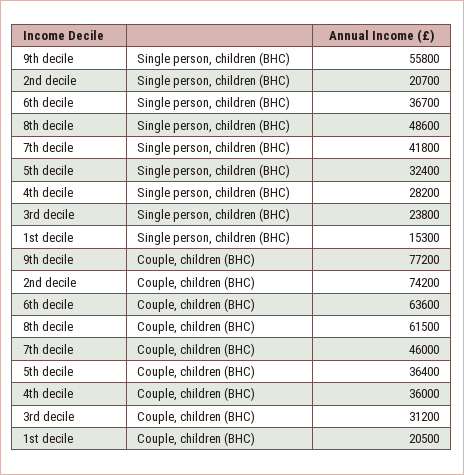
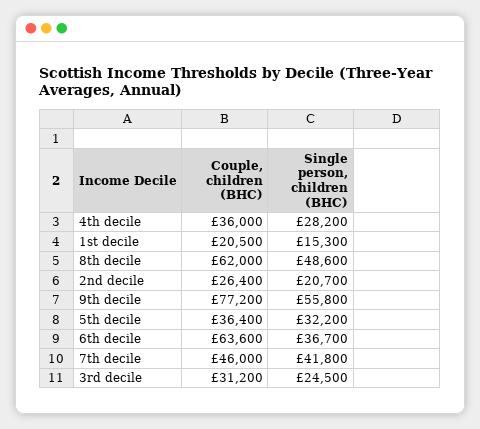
  {
    "9th decile": {
      "Single person, children (BHC)": 55800,
      "Couple, children (BHC)": 77200
    },
    "2nd decile": {
      "Single person, children (BHC)": 20700,
-     "Couple, children (BHC)": 74200
+     "Couple, children (BHC)": 26400
    },
    "6th decile": {
      "Single person, children (BHC)": 36700,
      "Couple, children (BHC)": 63600
    },
    "8th decile": {
      "Single person, children (BHC)": 48600,
-     "Couple, children (BHC)": 61500
+     "Couple, children (BHC)": 62000
    },
    "7th decile": {
      "Single person, children (BHC)": 41800,
      "Couple, children (BHC)": 46000
    },
    "5th decile": {
-     "Single person, children (BHC)": 32400,
+     "Single person, children (BHC)": 32200,
      "Couple, children (BHC)": 36400
    },
    "4th decile": {
      "Single person, children (BHC)": 28200,
      "Couple, children (BHC)": 36000
    },
    "3rd decile": {
-     "Single person, children (BHC)": 23800,
+     "Single person, children (BHC)": 24500,
      "Couple, children (BHC)": 31200
    },
    "1st decile": {
      "Single person, children (BHC)": 15300,
      "Couple, children (BHC)": 20500
    }
  }

